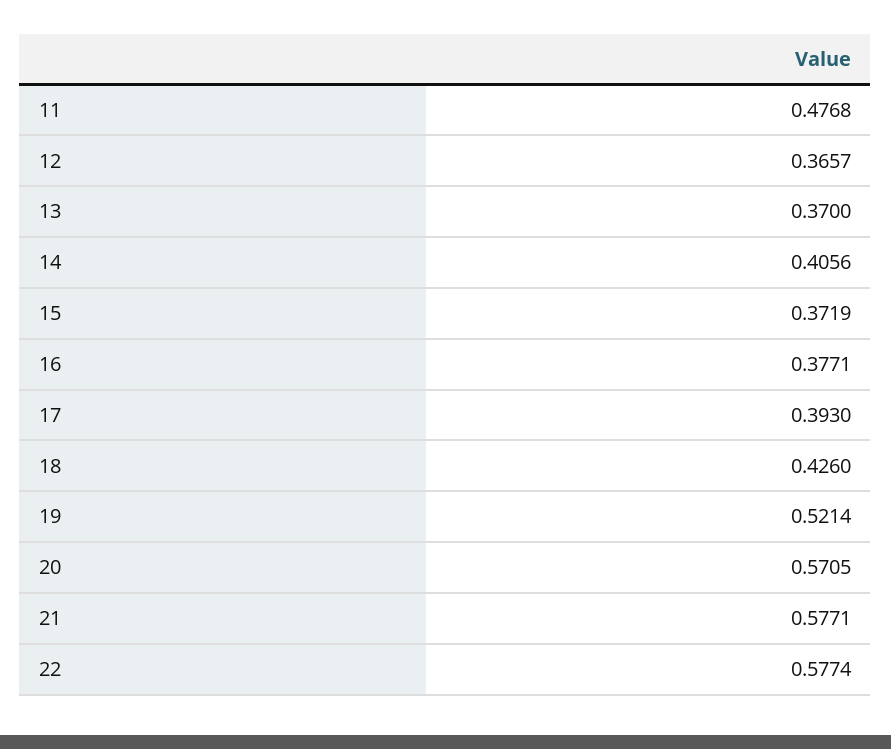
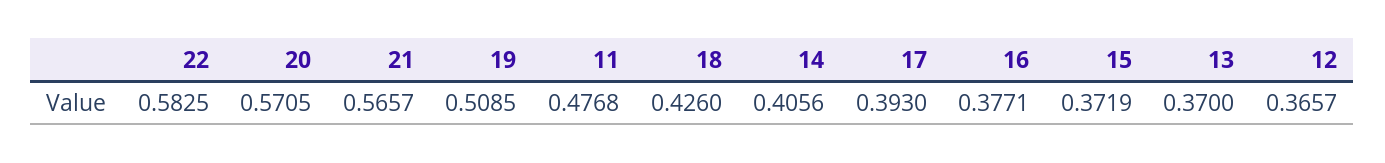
  {
    "11": 0.4768,
    "12": 0.3657,
    "13": 0.37,
    "14": 0.4056,
    "15": 0.3719,
    "16": 0.3771,
    "17": 0.393,
    "18": 0.426,
-   "19": 0.5214,
+   "19": 0.5085,
    "20": 0.5705,
-   "21": 0.5771,
+   "21": 0.5657,
-   "22": 0.5774
+   "22": 0.5825
  }

